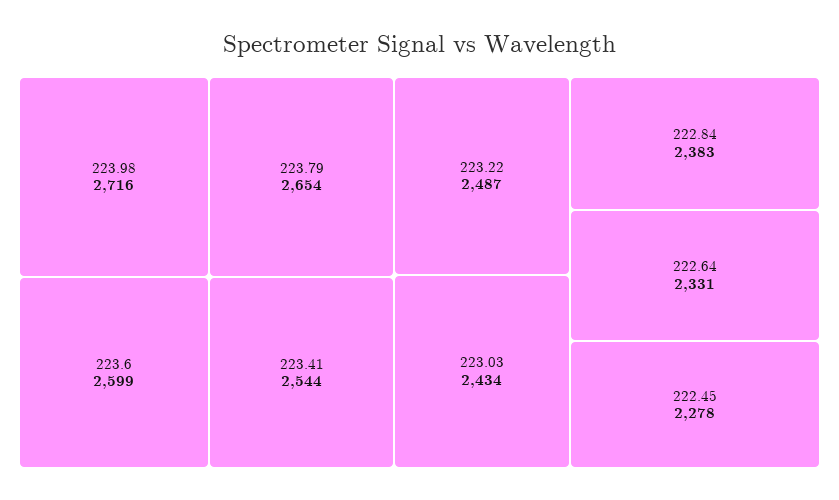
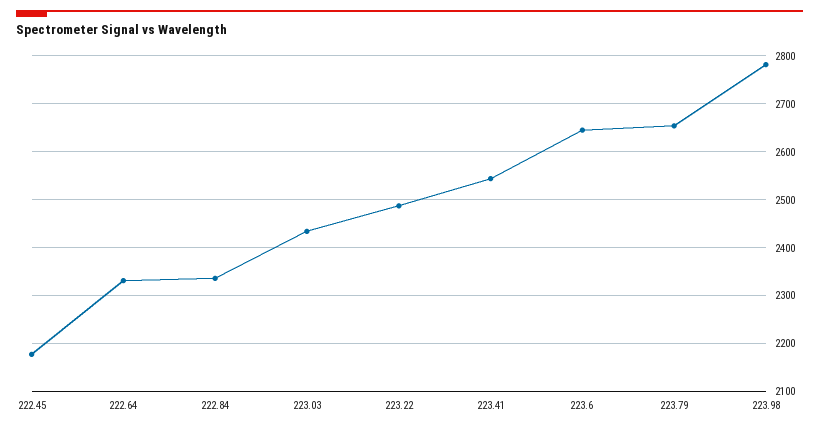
  {
-   "223.98": 2716,
+   "223.98": 2780,
    "223.79": 2654,
-   "223.6": 2599,
+   "223.6": 2640,
    "223.41": 2544,
    "223.22": 2487,
    "223.03": 2434,
-   "222.84": 2383,
+   "222.84": 2340,
    "222.64": 2331,
-   "222.45": 2278
+   "222.45": 2180
  }

